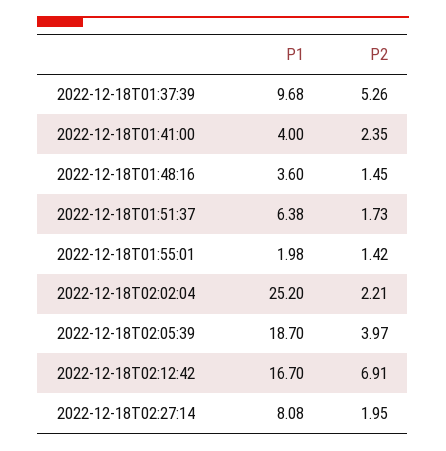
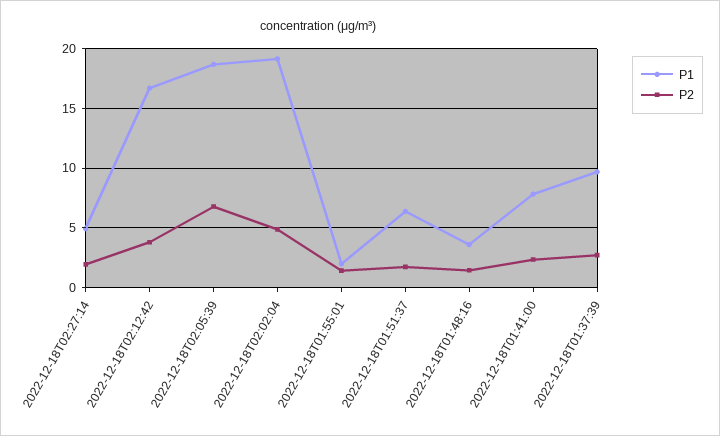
  {
    "P1": {
      "2022-12-18T01:37:39": 9.68,
-     "2022-12-18T01:41:00": 4,
+     "2022-12-18T01:41:00": 8,
      "2022-12-18T01:48:16": 3.6,
      "2022-12-18T01:51:37": 6.38,
      "2022-12-18T01:55:01": 1.98,
-     "2022-12-18T02:02:04": 25.2,
+     "2022-12-18T02:02:04": 19,
      "2022-12-18T02:05:39": 18.7,
      "2022-12-18T02:12:42": 16.7,
-     "2022-12-18T02:27:14": 8.08
+     "2022-12-18T02:27:14": 5
    },
    "P2": {
-     "2022-12-18T01:37:39": 5.26,
+     "2022-12-18T01:37:39": 3,
      "2022-12-18T01:41:00": 2.35,
      "2022-12-18T01:48:16": 1.45,
      "2022-12-18T01:51:37": 1.73,
      "2022-12-18T01:55:01": 1.42,
-     "2022-12-18T02:02:04": 2.21,
+     "2022-12-18T02:02:04": 5,
-     "2022-12-18T02:05:39": 3.97,
+     "2022-12-18T02:05:39": 7,
-     "2022-12-18T02:12:42": 6.91,
+     "2022-12-18T02:12:42": 4,
      "2022-12-18T02:27:14": 1.95
    }
  }

